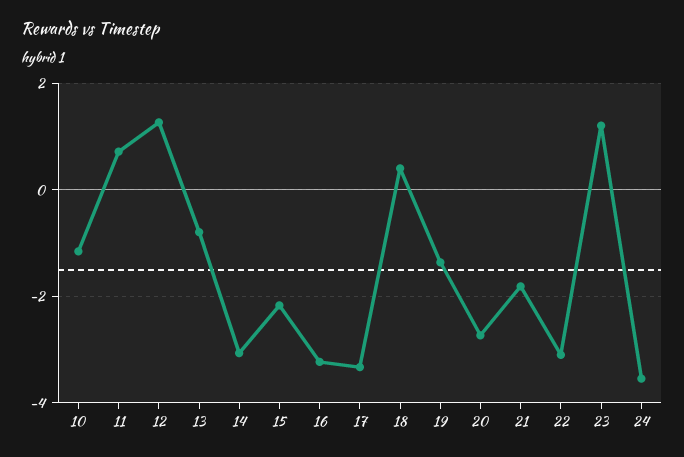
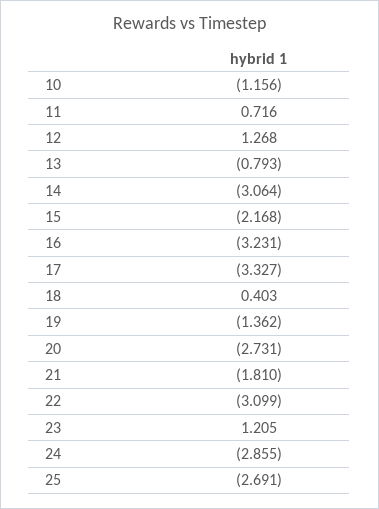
  {
    "10": -1.156,
    "11": 0.716,
    "12": 1.268,
    "13": -0.793,
    "14": -3.064,
    "15": -2.168,
    "16": -3.231,
    "17": -3.327,
    "18": 0.403,
    "19": -1.362,
    "20": -2.731,
    "21": -1.81,
    "22": -3.099,
    "23": 1.205,
-   "24": -3.6
+   "24": -2.855,
+   "25": -2.691
  }

